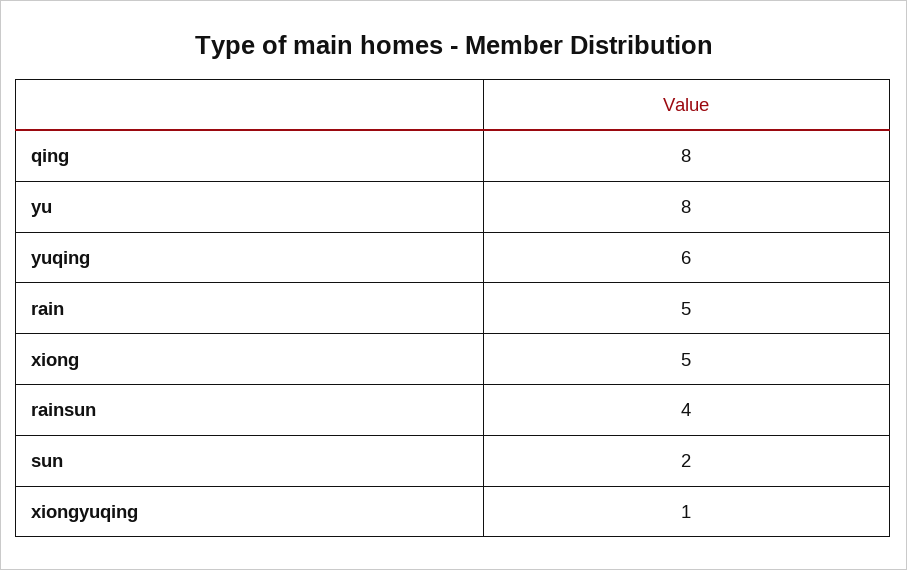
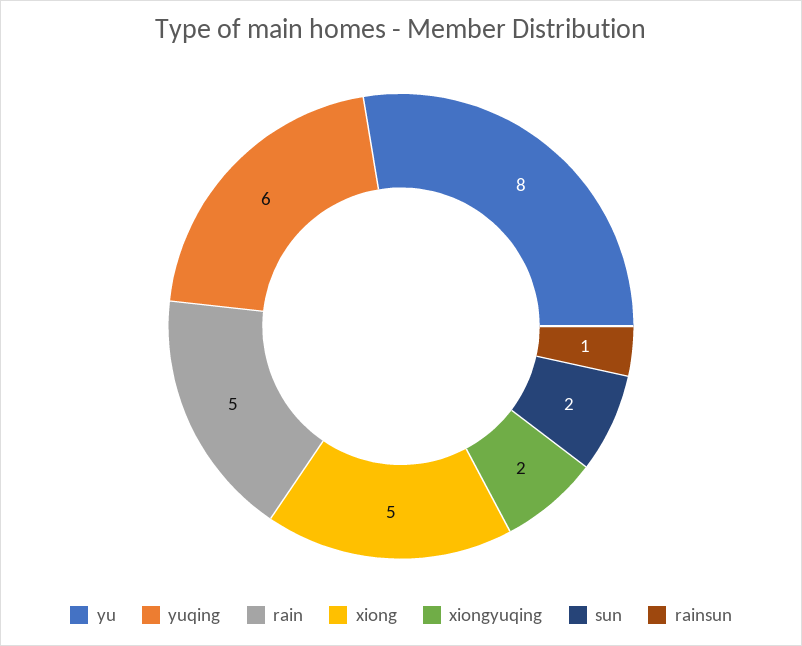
  {
-   "qing": 8,
    "yu": 8,
    "yuqing": 6,
    "rain": 5,
    "xiong": 5,
-   "rainsun": 4,
+   "rainsun": 1,
    "sun": 2,
-   "xiongyuqing": 1
+   "xiongyuqing": 2
  }

